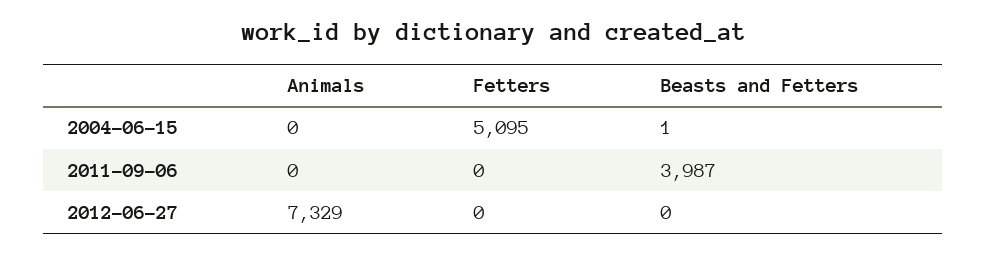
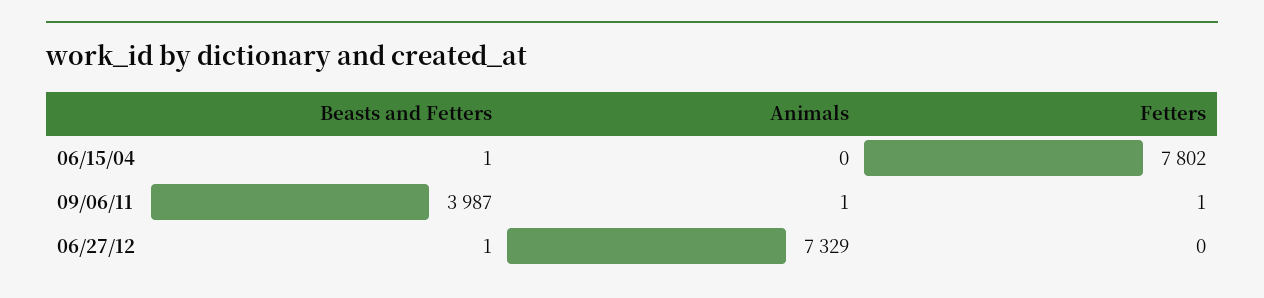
  {
    "Animals": {
      "2004-06-15": 0,
-     "2011-09-06": 0,
+     "2011-09-06": 1,
      "2012-06-27": 7329
    },
    "Fetters": {
-     "2004-06-15": 5095,
+     "2004-06-15": 7802,
-     "2011-09-06": 0,
+     "2011-09-06": 1,
      "2012-06-27": 0
    },
    "Beasts and Fetters": {
      "2004-06-15": 1,
      "2011-09-06": 3987,
-     "2012-06-27": 0
+     "2012-06-27": 1
    }
  }

